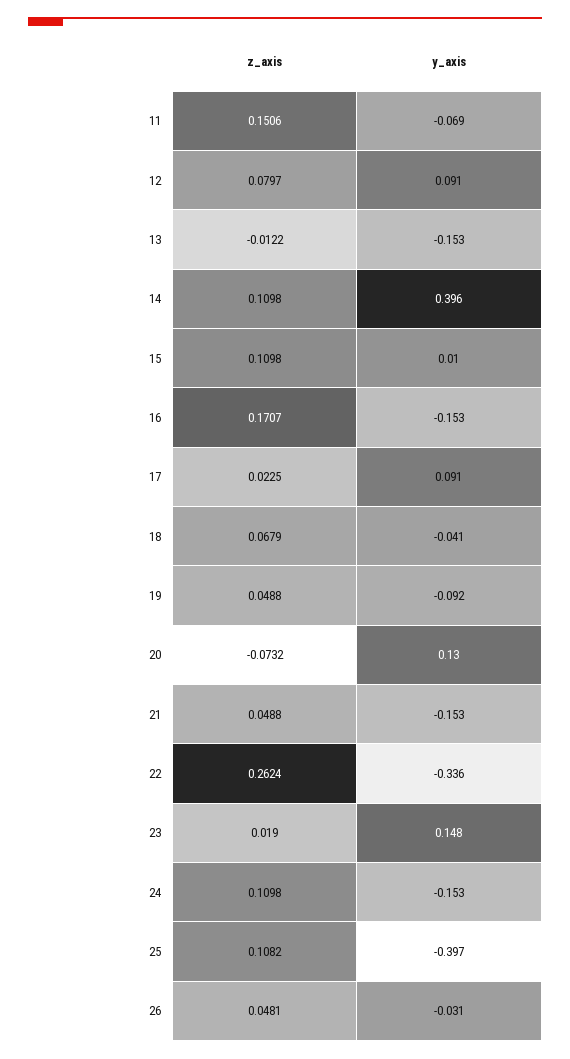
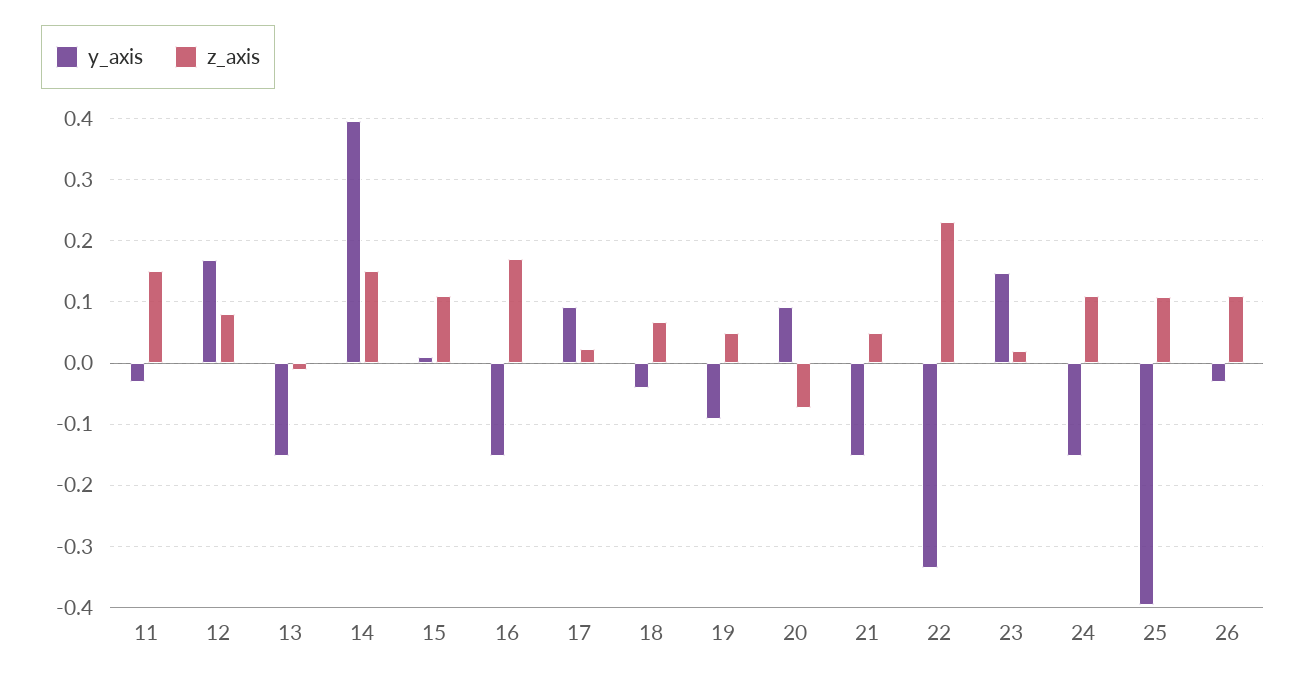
  {
    "z_axis": {
      "11": 0.1506,
      "12": 0.0797,
      "13": -0.0122,
-     "14": 0.1098,
+     "14": 0.15,
      "15": 0.1098,
      "16": 0.1707,
      "17": 0.0225,
      "18": 0.0679,
      "19": 0.0488,
      "20": -0.0732,
      "21": 0.0488,
-     "22": 0.2624,
+     "22": 0.23,
      "23": 0.019,
      "24": 0.1098,
      "25": 0.1082,
-     "26": 0.0481
+     "26": 0.11
    },
    "y_axis": {
-     "11": -0.069,
+     "11": -0.03,
-     "12": 0.091,
+     "12": 0.17,
      "13": -0.153,
      "14": 0.396,
      "15": 0.01,
      "16": -0.153,
      "17": 0.091,
      "18": -0.041,
      "19": -0.092,
-     "20": 0.13,
+     "20": 0.09,
      "21": -0.153,
      "22": -0.336,
      "23": 0.148,
      "24": -0.153,
      "25": -0.397,
      "26": -0.031
    }
  }

